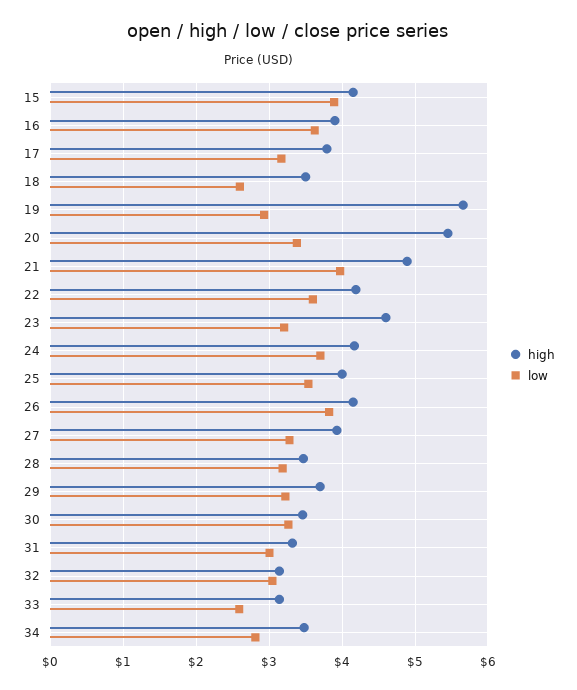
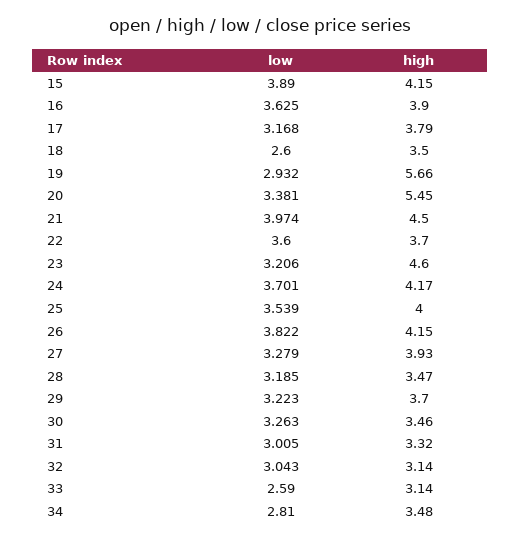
  {
    "high": {
      "15": 4.15,
      "16": 3.9,
      "17": 3.79,
      "18": 3.5,
      "19": 5.66,
      "20": 5.45,
-     "21": 4.9,
+     "21": 4.5,
-     "22": 4.2,
+     "22": 3.7,
      "23": 4.6,
      "24": 4.17,
      "25": 4,
      "26": 4.15,
      "27": 3.93,
      "28": 3.47,
      "29": 3.7,
      "30": 3.46,
      "31": 3.32,
      "32": 3.14,
      "33": 3.14,
      "34": 3.48
    },
    "low": {
      "15": 3.89,
      "16": 3.625,
      "17": 3.168,
      "18": 2.6,
      "19": 2.932,
      "20": 3.381,
      "21": 3.974,
      "22": 3.6,
      "23": 3.206,
      "24": 3.701,
      "25": 3.539,
      "26": 3.822,
      "27": 3.279,
      "28": 3.185,
      "29": 3.223,
      "30": 3.263,
      "31": 3.005,
      "32": 3.043,
      "33": 2.59,
      "34": 2.81
    }
  }

